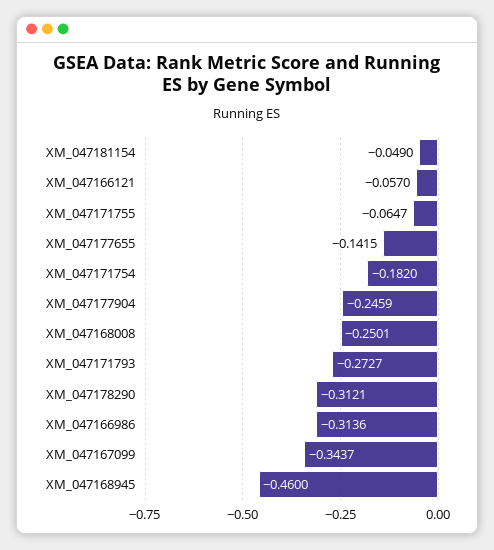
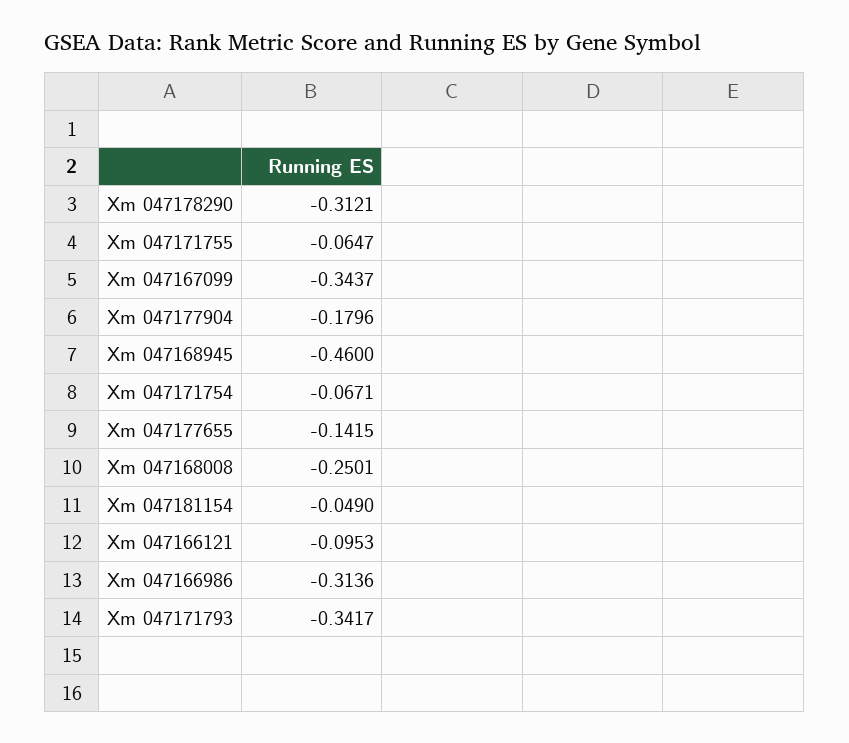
  {
    "XM_047181154": -0.049,
-   "XM_047166121": -0.057,
+   "XM_047166121": -0.0953,
    "XM_047171755": -0.0647,
    "XM_047177655": -0.1415,
-   "XM_047171754": -0.182,
+   "XM_047171754": -0.0671,
-   "XM_047177904": -0.2459,
+   "XM_047177904": -0.1796,
    "XM_047168008": -0.2501,
-   "XM_047171793": -0.2727,
+   "XM_047171793": -0.3417,
    "XM_047178290": -0.3121,
    "XM_047166986": -0.3136,
    "XM_047167099": -0.3437,
    "XM_047168945": -0.46
  }

